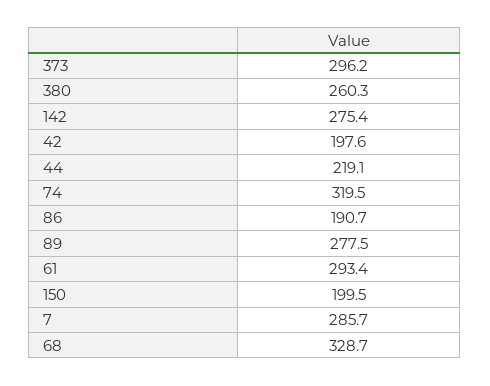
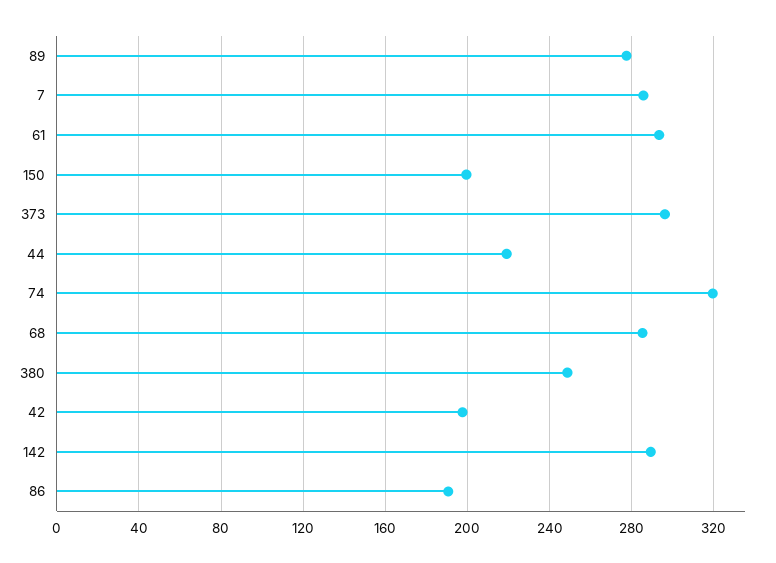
  {
    "373": 296.2,
-   "380": 260.3,
+   "380": 250,
-   "142": 275.4,
+   "142": 290,
    "42": 197.6,
    "44": 219.1,
    "74": 319.5,
    "86": 190.7,
    "89": 277.5,
    "61": 293.4,
    "150": 199.5,
    "7": 285.7,
-   "68": 328.7
+   "68": 285
  }

